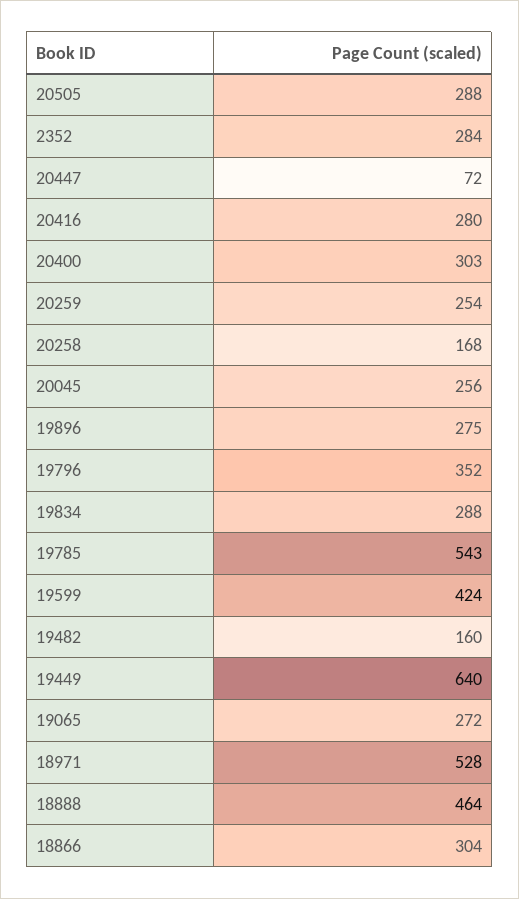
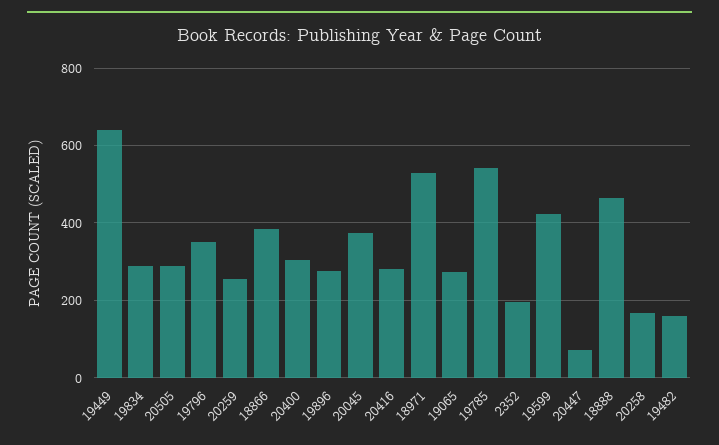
  {
    "20505": 288,
-   "2352": 284,
+   "2352": 200,
    "20447": 72,
    "20416": 280,
    "20400": 303,
    "20259": 254,
    "20258": 168,
-   "20045": 256,
+   "20045": 380,
    "19896": 275,
    "19796": 352,
    "19834": 288,
    "19785": 543,
    "19599": 424,
    "19482": 160,
    "19449": 640,
    "19065": 272,
    "18971": 528,
    "18888": 464,
-   "18866": 304
+   "18866": 380
  }

